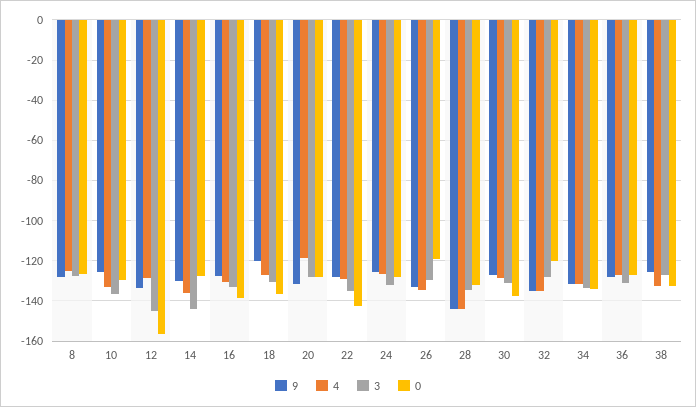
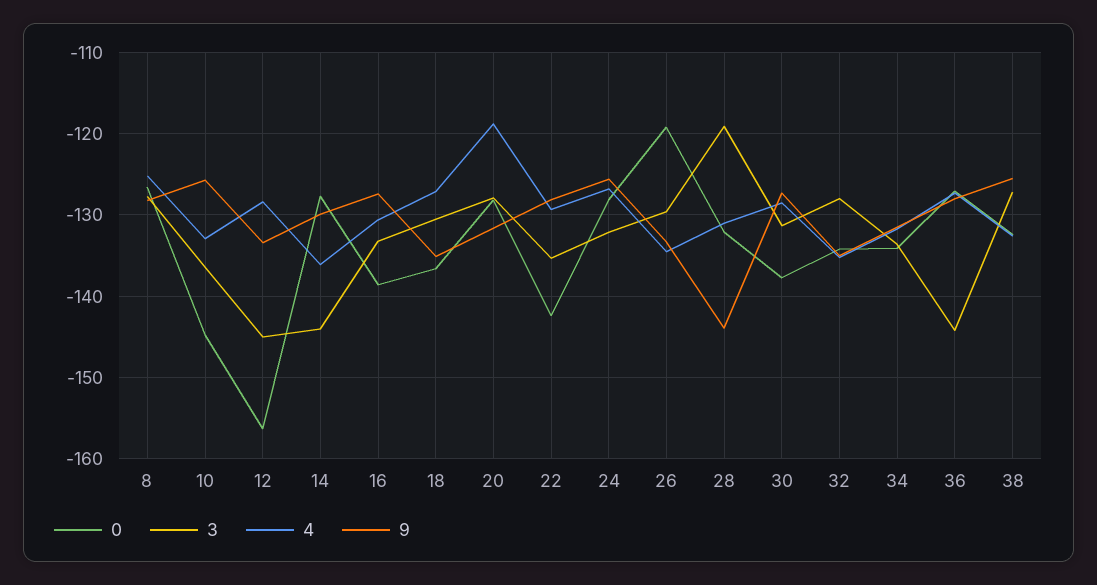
  {
    "9": {
      "8": -128,
      "10": -126,
      "12": -133,
      "14": -130,
      "16": -127,
-     "18": -120,
+     "18": -135,
      "20": -132,
      "22": -128,
      "24": -126,
      "26": -133,
      "28": -144,
      "30": -127,
      "32": -135,
      "34": -132,
      "36": -128,
      "38": -126
    },
    "4": {
      "8": -125,
      "10": -133,
      "12": -128,
      "14": -136,
      "16": -131,
      "18": -127,
      "20": -119,
      "22": -129,
      "24": -127,
      "26": -135,
-     "28": -145,
+     "28": -131,
      "30": -129,
      "32": -135,
      "34": -132,
      "36": -127,
      "38": -133
    },
    "3": {
      "8": -128,
      "10": -136,
      "12": -145,
      "14": -144,
      "16": -133,
      "18": -131,
      "20": -128,
      "22": -135,
      "24": -132,
      "26": -130,
-     "28": -135,
+     "28": -119,
      "30": -131,
      "32": -128,
      "34": -134,
-     "36": -130,
+     "36": -144,
      "38": -127
    },
    "0": {
      "8": -127,
-     "10": -130,
+     "10": -145,
      "12": -156,
      "14": -128,
      "16": -139,
      "18": -137,
      "20": -128,
      "22": -142,
      "24": -128,
      "26": -119,
      "28": -132,
      "30": -138,
-     "32": -120,
+     "32": -134,
      "34": -134,
      "36": -127,
      "38": -132
    }
  }

